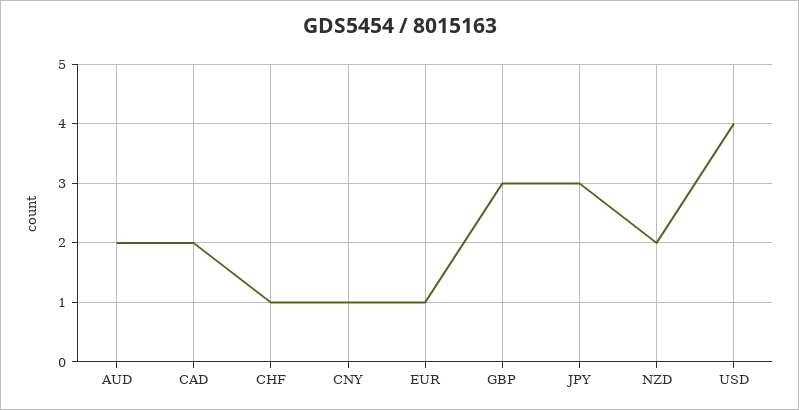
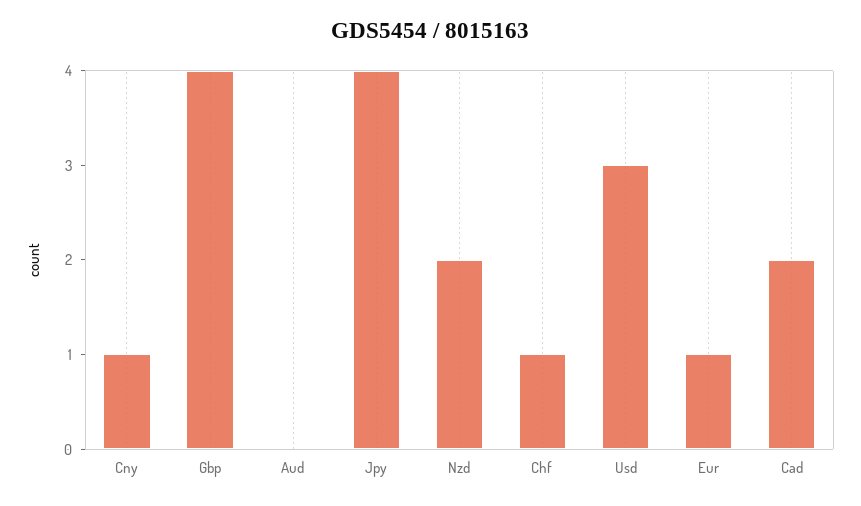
  {
-   "AUD": 2,
+   "AUD": 0,
    "CAD": 2,
    "CHF": 1,
    "CNY": 1,
    "EUR": 1,
-   "GBP": 3,
+   "GBP": 4,
-   "JPY": 3,
+   "JPY": 4,
    "NZD": 2,
-   "USD": 4
+   "USD": 3
  }

